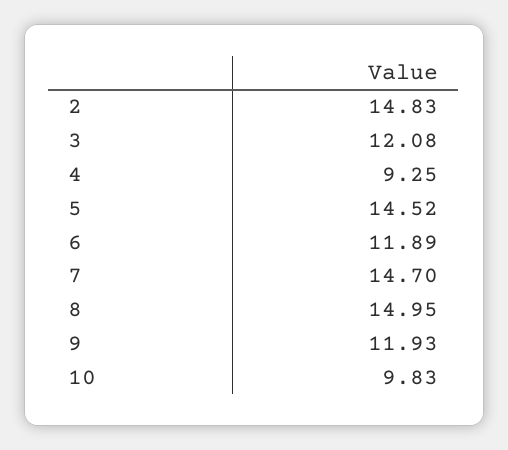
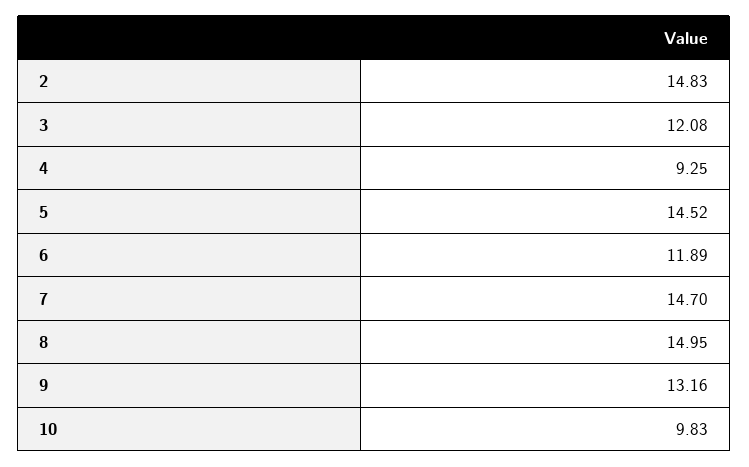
  {
    "2": 14.83,
    "3": 12.08,
    "4": 9.25,
    "5": 14.52,
    "6": 11.89,
    "7": 14.7,
    "8": 14.95,
-   "9": 11.93,
+   "9": 13.16,
    "10": 9.83
  }

